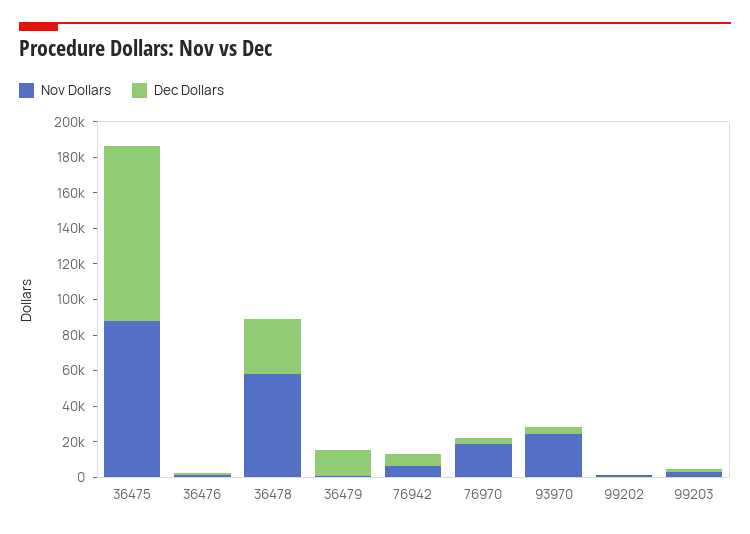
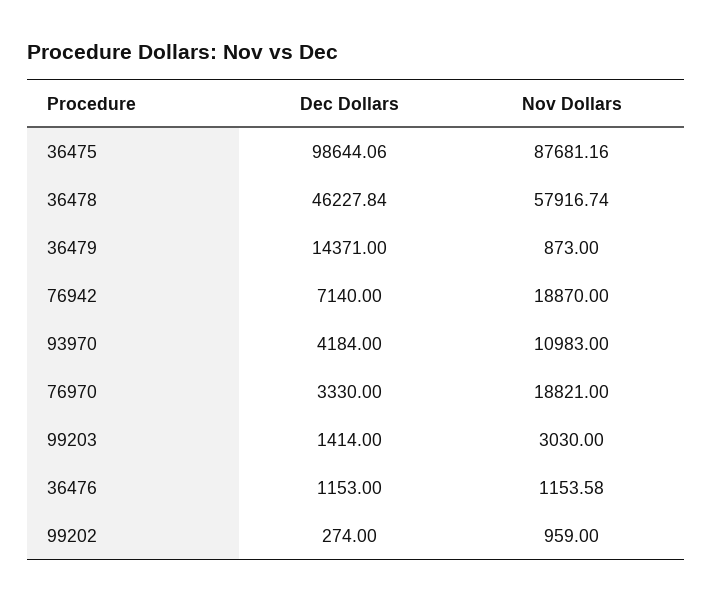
  {
    "Nov Dollars": {
      "36475": 87681.16,
      "36476": 1153.58,
      "36478": 57916.74,
      "36479": 873,
-     "76942": 5000,
+     "76942": 18870,
      "76970": 18821,
-     "93970": 25000,
+     "93970": 10983,
      "99202": 959,
      "99203": 3030
    },
    "Dec Dollars": {
      "36475": 98644.06,
      "36476": 1153,
-     "36478": 30000,
+     "36478": 46227.84,
      "36479": 14371,
      "76942": 7140,
      "76970": 3330,
      "93970": 4184,
      "99202": 274,
      "99203": 1414
    }
  }

